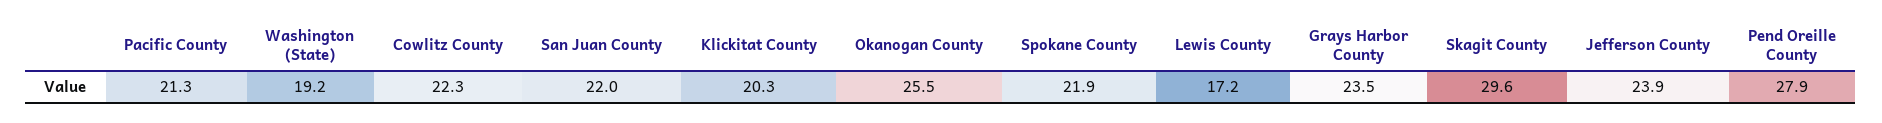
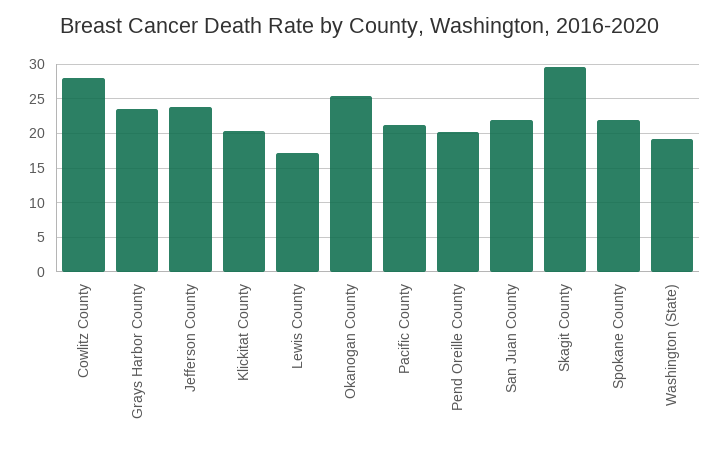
  {
    "Pacific County": 21.3,
    "Washington (State)": 19.2,
-   "Cowlitz County": 22.3,
+   "Cowlitz County": 28,
    "San Juan County": 22,
    "Klickitat County": 20.3,
    "Okanogan County": 25.5,
    "Spokane County": 21.9,
    "Lewis County": 17.2,
    "Grays Harbor County": 23.5,
    "Skagit County": 29.6,
    "Jefferson County": 23.9,
-   "Pend Oreille County": 27.9
+   "Pend Oreille County": 20
  }

